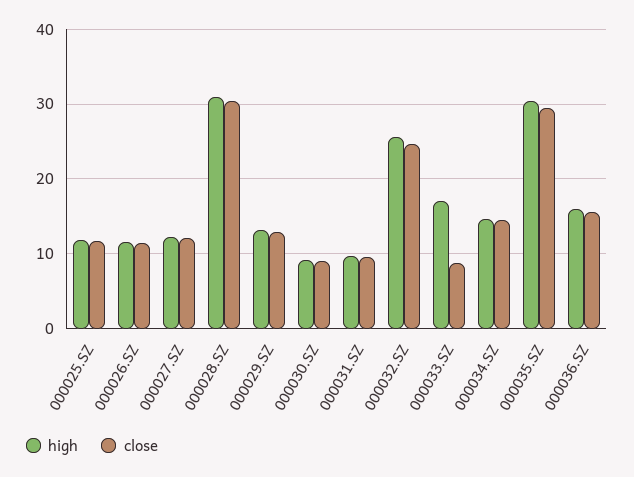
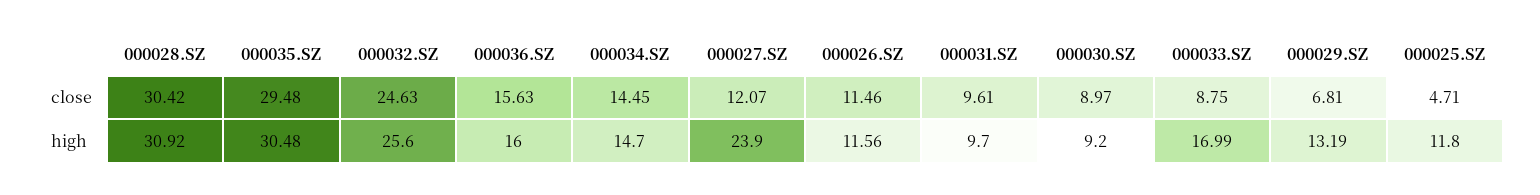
  {
    "high": {
      "000025.SZ": 11.8,
      "000026.SZ": 11.56,
-     "000027.SZ": 12,
+     "000027.SZ": 23.9,
      "000028.SZ": 30.92,
      "000029.SZ": 13.19,
      "000030.SZ": 9.2,
      "000031.SZ": 9.7,
      "000032.SZ": 25.6,
      "000033.SZ": 16.99,
      "000034.SZ": 14.7,
      "000035.SZ": 30.48,
      "000036.SZ": 16
    },
    "close": {
-     "000025.SZ": 12,
+     "000025.SZ": 4.71,
      "000026.SZ": 11.46,
      "000027.SZ": 12.07,
      "000028.SZ": 30.42,
-     "000029.SZ": 13,
+     "000029.SZ": 6.81,
      "000030.SZ": 8.97,
      "000031.SZ": 9.61,
      "000032.SZ": 24.63,
      "000033.SZ": 8.75,
      "000034.SZ": 14.45,
      "000035.SZ": 29.48,
      "000036.SZ": 15.63
    }
  }

